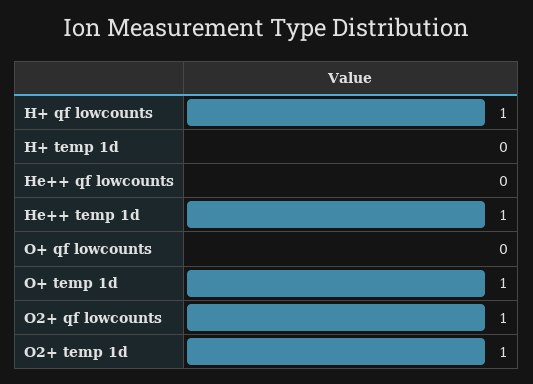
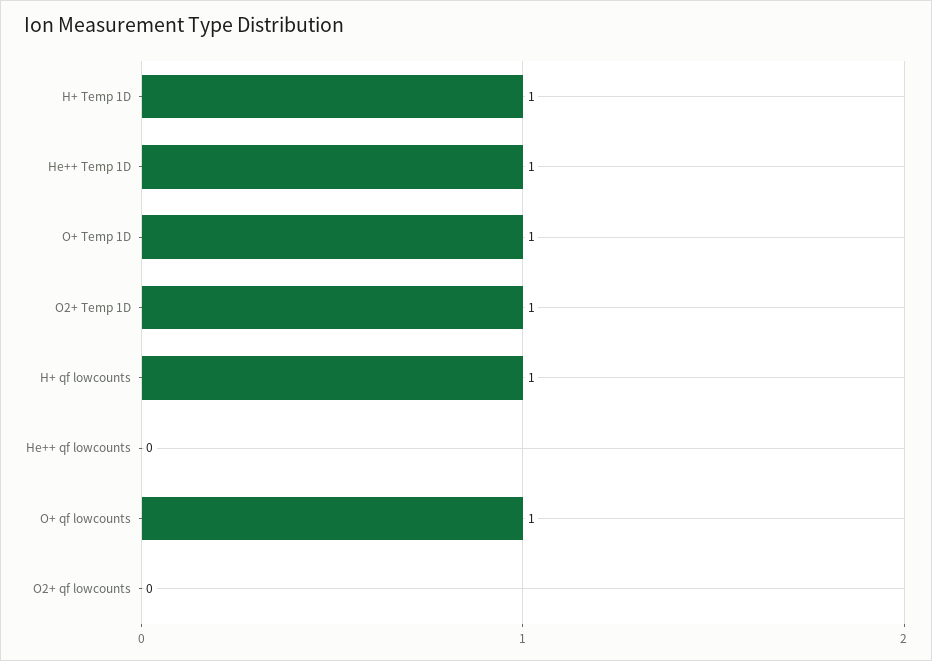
  {
    "H+ qf lowcounts": 1,
-   "H+ temp 1d": 0,
+   "H+ temp 1d": 1,
    "He++ qf lowcounts": 0,
    "He++ temp 1d": 1,
-   "O+ qf lowcounts": 0,
+   "O+ qf lowcounts": 1,
    "O+ temp 1d": 1,
-   "O2+ qf lowcounts": 1,
+   "O2+ qf lowcounts": 0,
    "O2+ temp 1d": 1
  }

